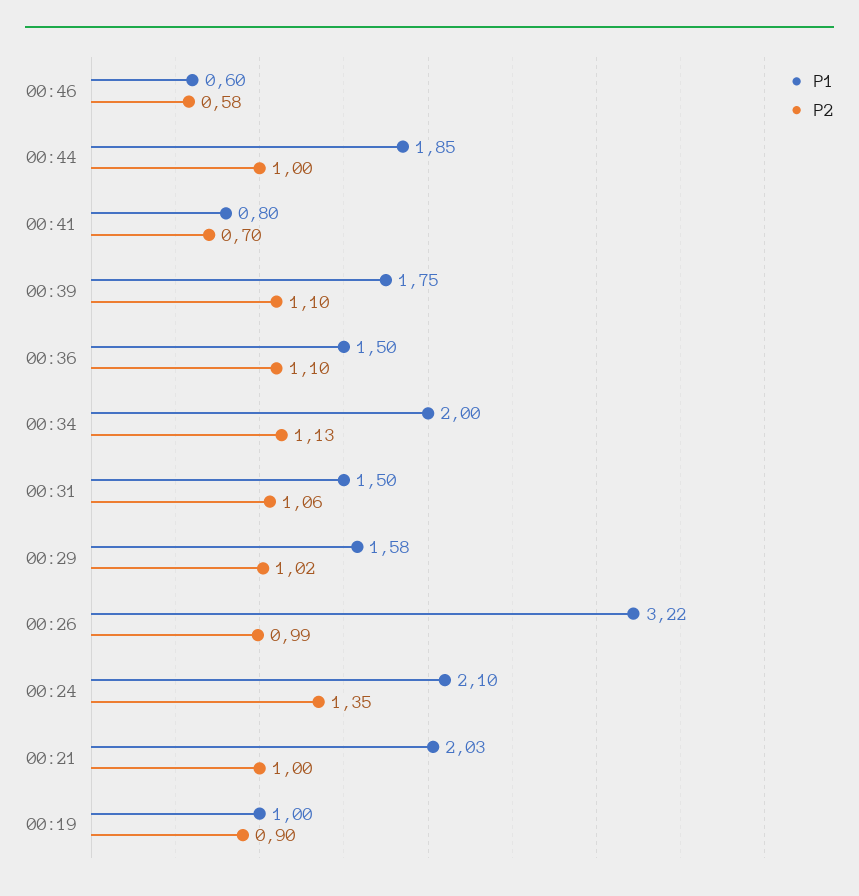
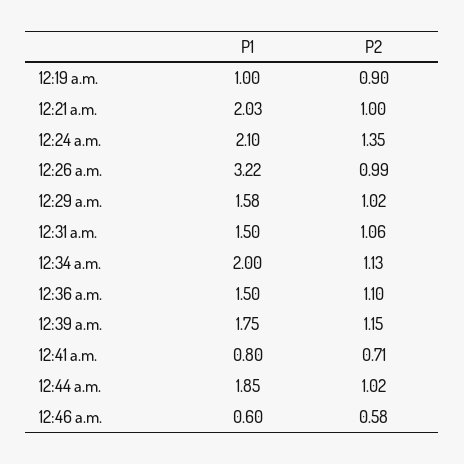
  {
    "P1": {
      "00:46": 0.6,
      "00:44": 1.85,
      "00:41": 0.8,
      "00:39": 1.75,
      "00:36": 1.5,
      "00:34": 2,
      "00:31": 1.5,
      "00:29": 1.58,
      "00:26": 3.22,
      "00:24": 2.1,
      "00:21": 2.03,
      "00:19": 1
    },
    "P2": {
      "00:46": 0.58,
-     "00:44": 1,
+     "00:44": 1.02,
-     "00:41": 0.7,
+     "00:41": 0.71,
-     "00:39": 1.1,
+     "00:39": 1.15,
      "00:36": 1.1,
      "00:34": 1.13,
      "00:31": 1.06,
      "00:29": 1.02,
      "00:26": 0.99,
      "00:24": 1.35,
      "00:21": 1,
      "00:19": 0.9
    }
  }

